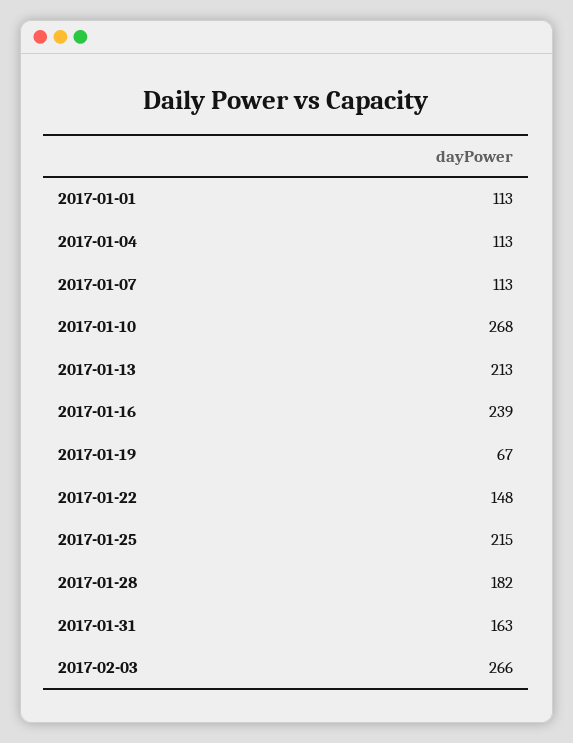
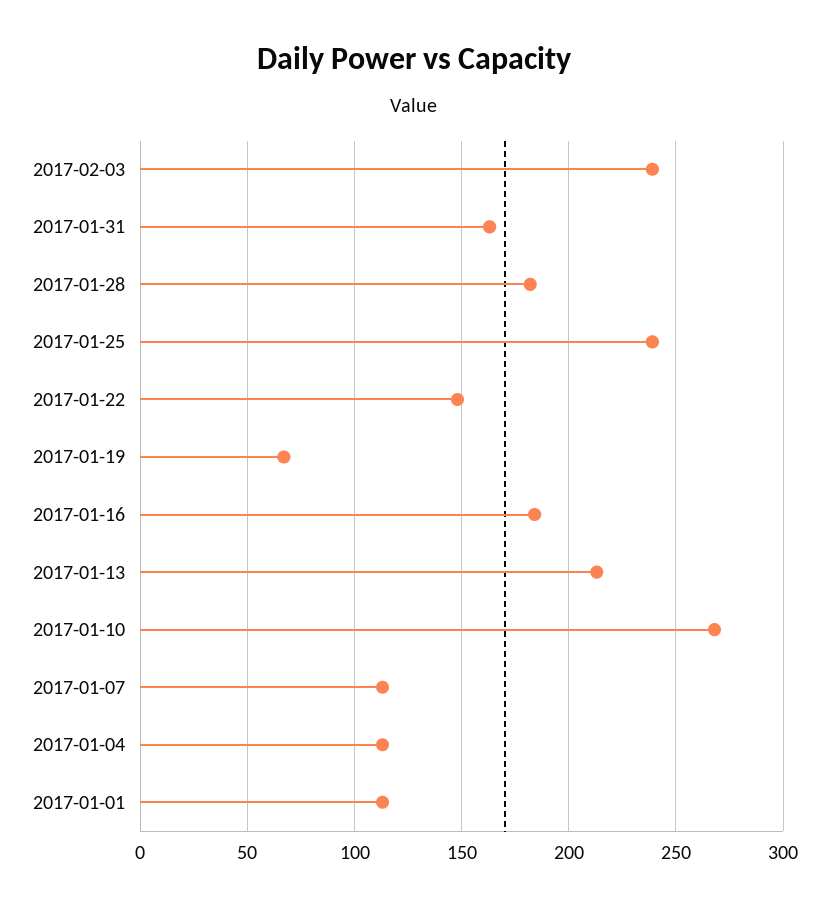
  {
    "2017-01-01": 113,
    "2017-01-04": 113,
    "2017-01-07": 113,
    "2017-01-10": 268,
    "2017-01-13": 213,
-   "2017-01-16": 239,
+   "2017-01-16": 185,
    "2017-01-19": 67,
    "2017-01-22": 148,
-   "2017-01-25": 215,
+   "2017-01-25": 240,
    "2017-01-28": 182,
    "2017-01-31": 163,
-   "2017-02-03": 266
+   "2017-02-03": 240
  }

